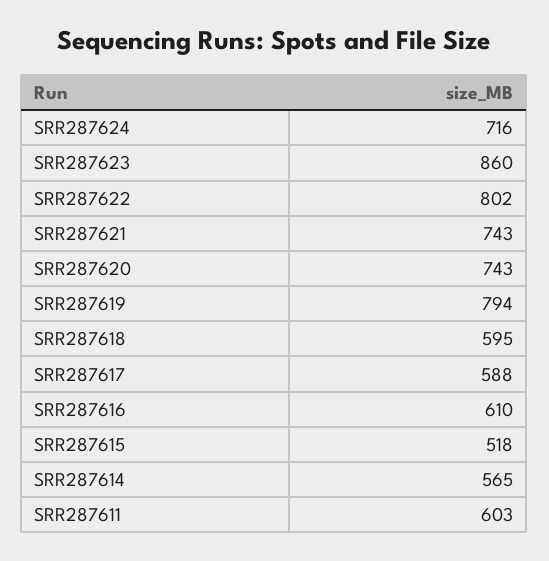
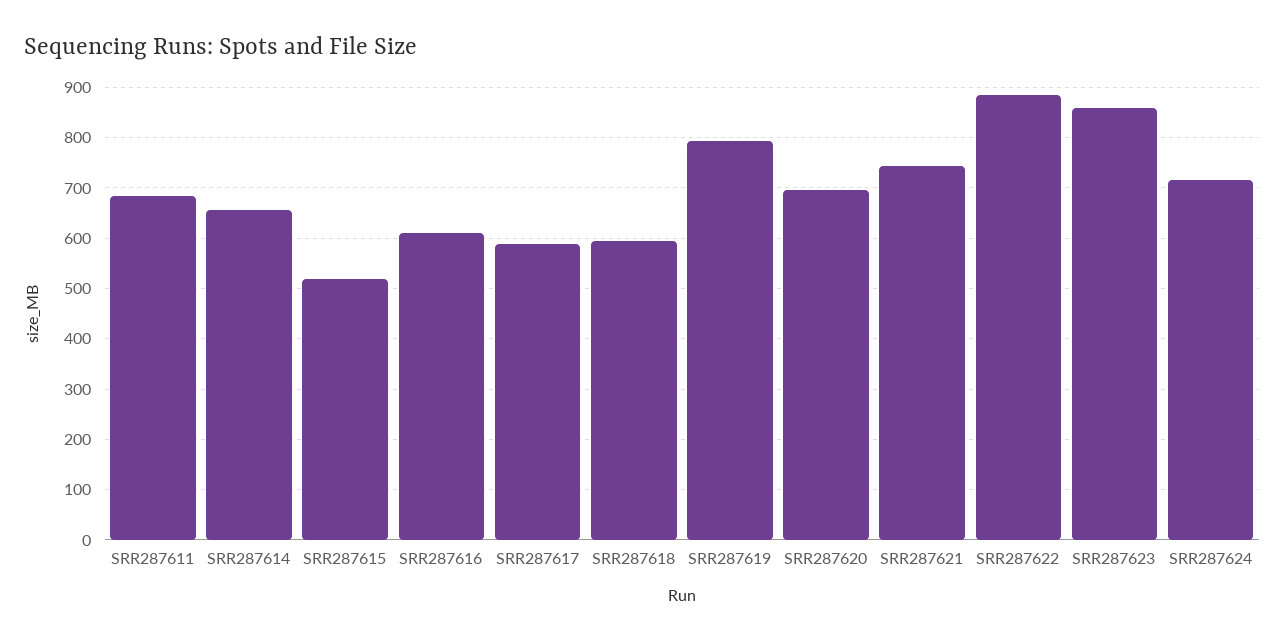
  {
    "SRR287624": 716,
    "SRR287623": 860,
-   "SRR287622": 802,
+   "SRR287622": 880,
    "SRR287621": 743,
-   "SRR287620": 743,
+   "SRR287620": 700,
    "SRR287619": 794,
    "SRR287618": 595,
    "SRR287617": 588,
    "SRR287616": 610,
    "SRR287615": 518,
-   "SRR287614": 565,
+   "SRR287614": 660,
-   "SRR287611": 603
+   "SRR287611": 680
  }

